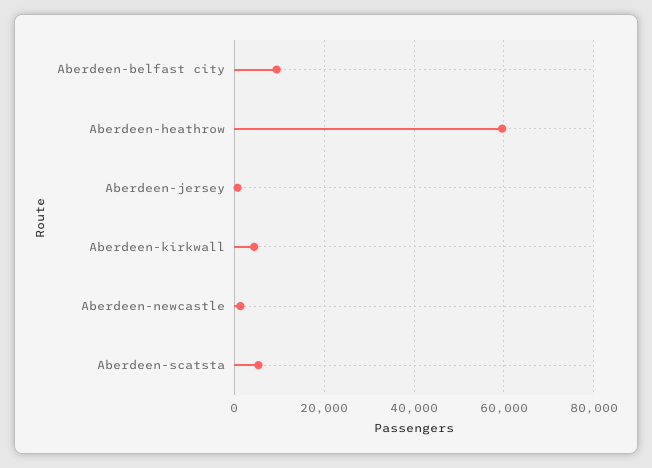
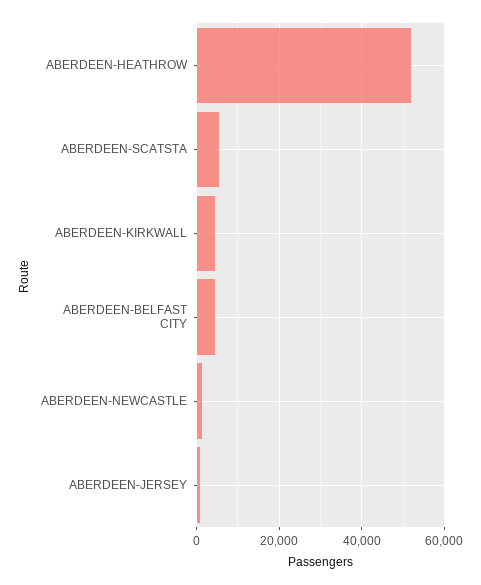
  {
-   "Aberdeen-belfast city": 10000,
+   "Aberdeen-belfast city": 4000,
-   "Aberdeen-heathrow": 60000,
+   "Aberdeen-heathrow": 52000,
    "Aberdeen-jersey": 0,
    "Aberdeen-kirkwall": 4000,
    "Aberdeen-newcastle": 2000,
    "Aberdeen-scatsta": 6000
  }

